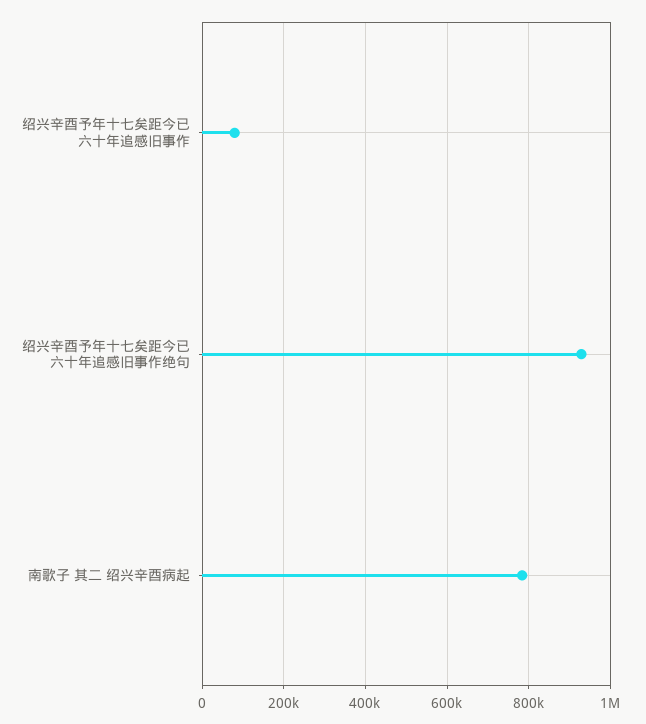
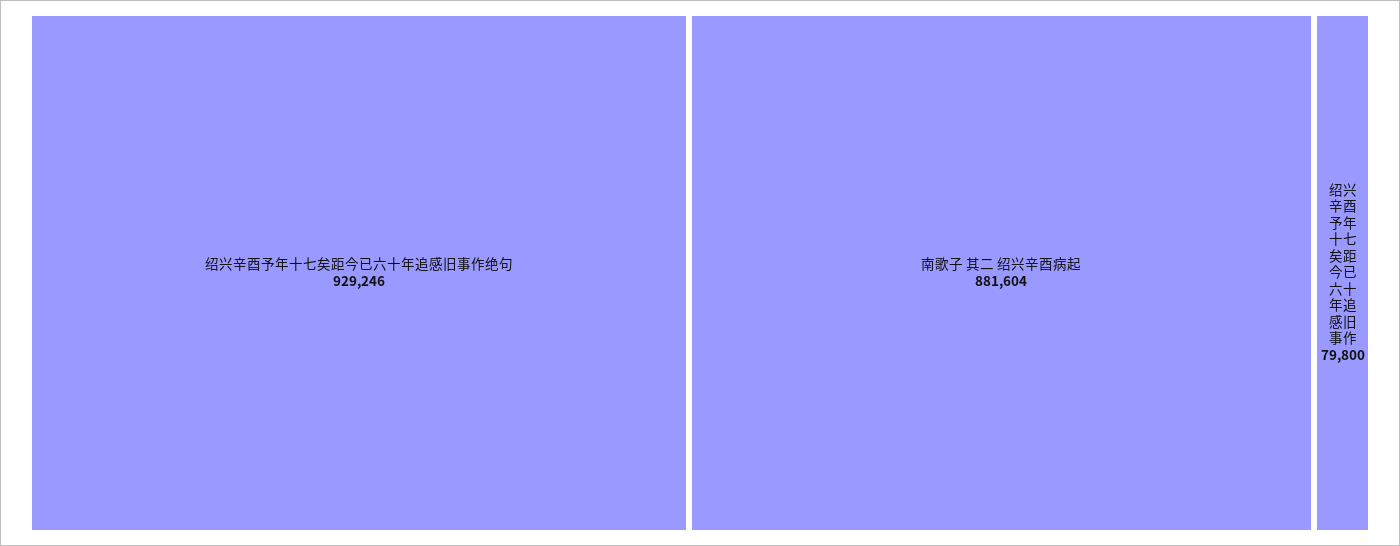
  {
    "绍兴辛酉予年十七矣距今已六十年追感旧事作": 79800,
    "绍兴辛酉予年十七矣距今已六十年追感旧事作绝句": 929246,
-   "南歌子 其二 绍兴辛酉病起": 780000
+   "南歌子 其二 绍兴辛酉病起": 881604
  }

